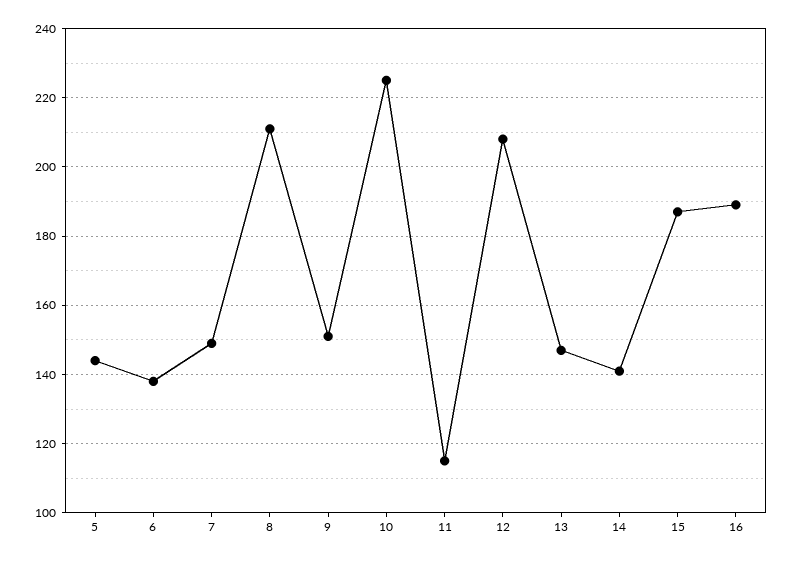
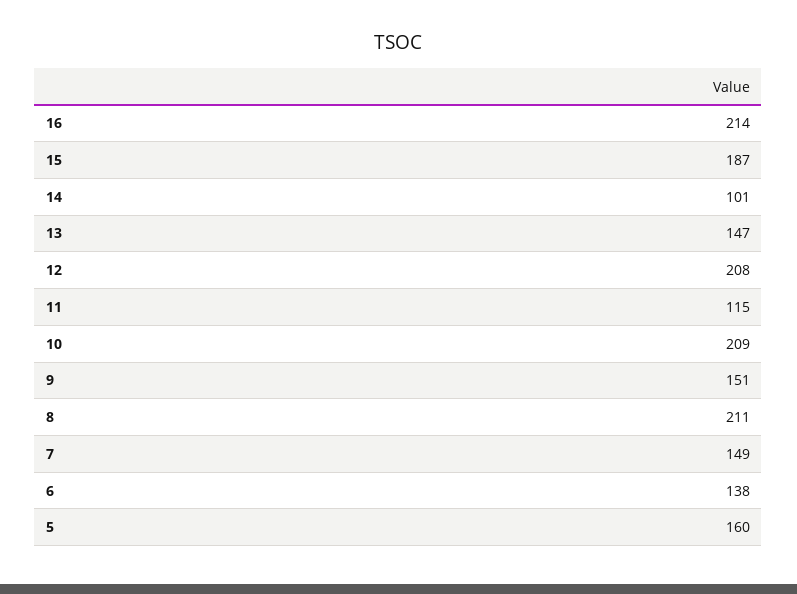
  {
-   "5": 145,
+   "5": 160,
    "6": 138,
    "7": 149,
    "8": 211,
    "9": 151,
-   "10": 225,
+   "10": 209,
    "11": 115,
    "12": 208,
    "13": 147,
-   "14": 140,
+   "14": 101,
    "15": 187,
-   "16": 190
+   "16": 214
  }

